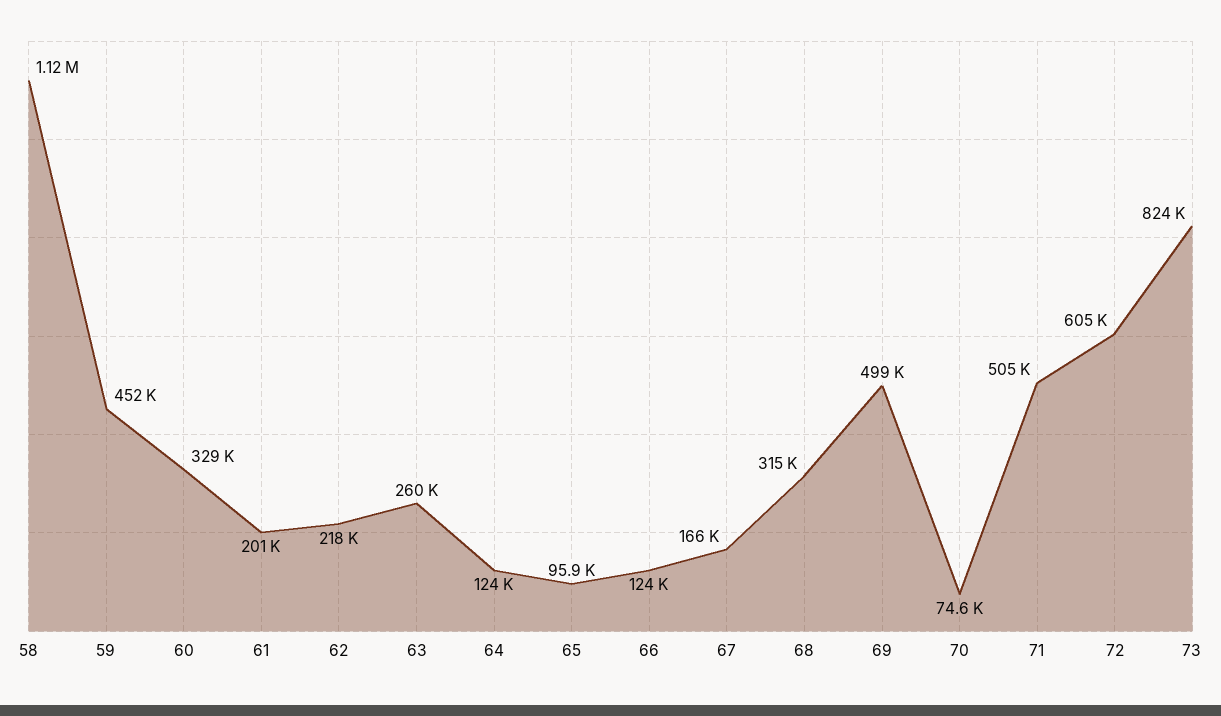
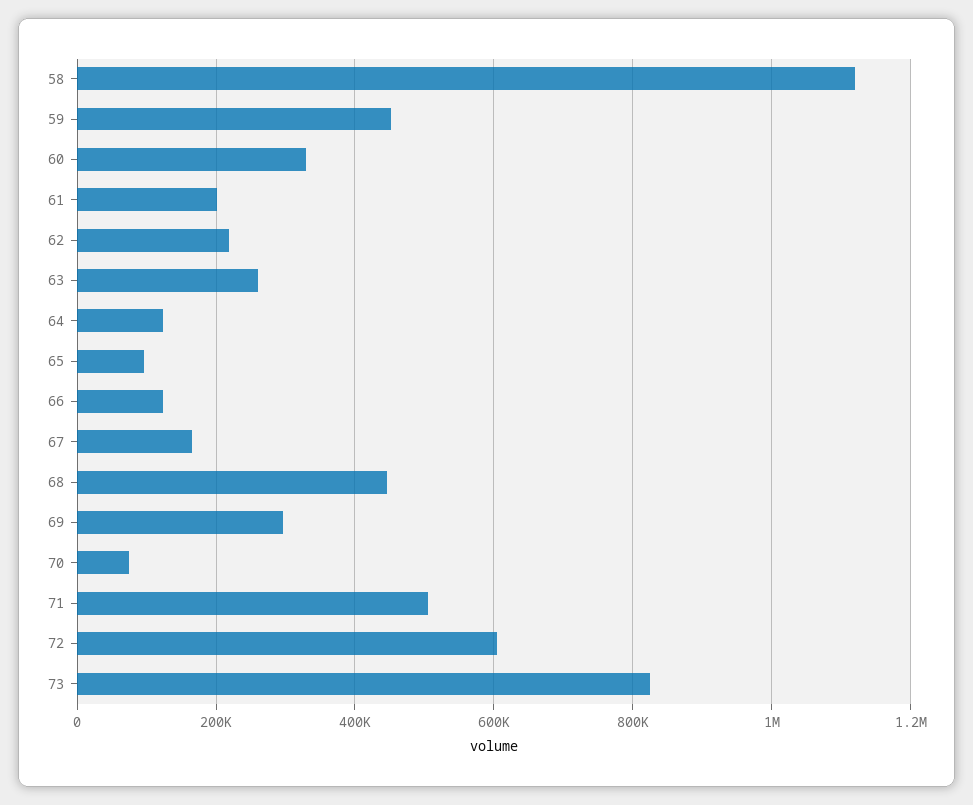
  {
    "58": 1120000,
    "59": 452000,
    "60": 329000,
    "61": 201000,
    "62": 218000,
    "63": 260000,
    "64": 124000,
    "65": 95900,
    "66": 124000,
    "67": 166000,
-   "68": 315000,
+   "68": 440000,
-   "69": 499000,
+   "69": 300000,
    "70": 74600,
    "71": 505000,
    "72": 605000,
    "73": 824000
  }

